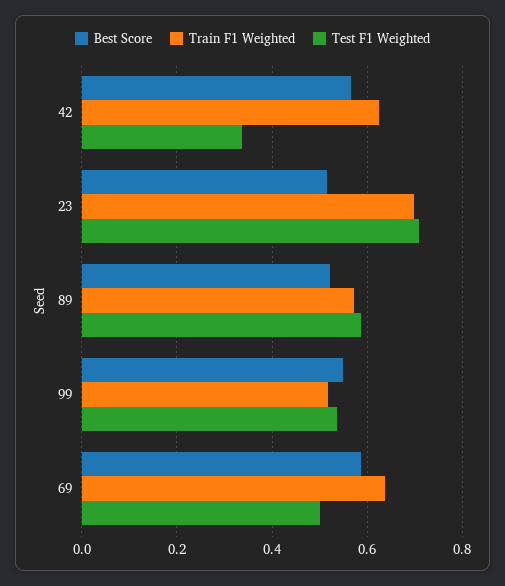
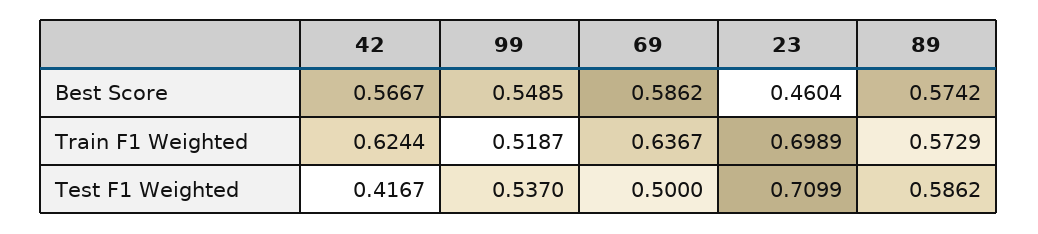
  {
    "Best Score": {
      "42": 0.5667,
-     "23": 0.52,
+     "23": 0.4604,
-     "89": 0.52,
+     "89": 0.5742,
      "99": 0.5485,
      "69": 0.5862
    },
    "Train F1 Weighted": {
      "42": 0.6244,
      "23": 0.6989,
      "89": 0.5729,
      "99": 0.5187,
      "69": 0.6367
    },
    "Test F1 Weighted": {
-     "42": 0.34,
+     "42": 0.4167,
      "23": 0.7099,
      "89": 0.5862,
      "99": 0.537,
      "69": 0.5
    }
  }

